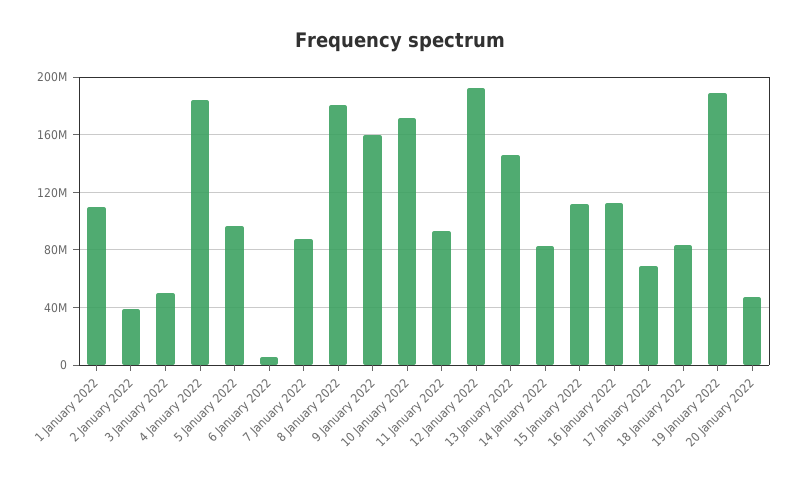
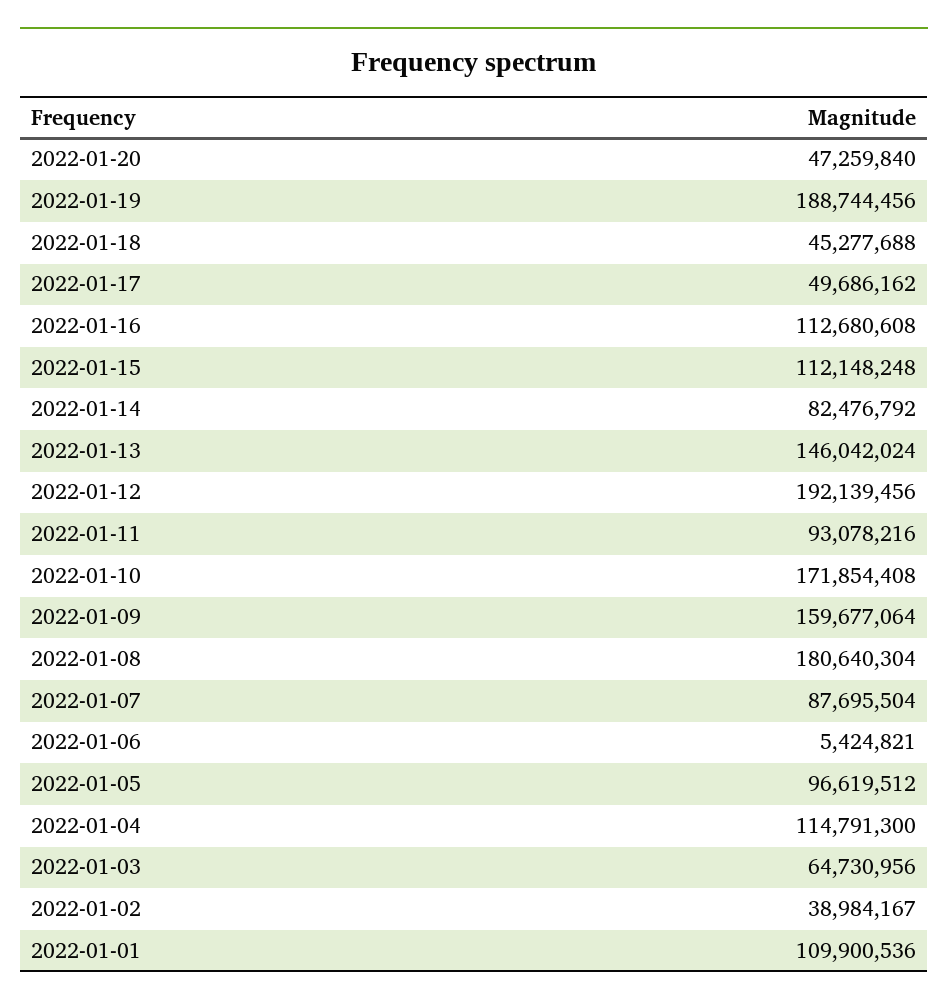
  {
    "1 January 2022": 109900536,
    "2 January 2022": 38984167,
-   "3 January 2022": 50000000,
+   "3 January 2022": 64730956,
-   "4 January 2022": 185000000,
+   "4 January 2022": 114791300,
    "5 January 2022": 96619512,
    "6 January 2022": 5424821,
    "7 January 2022": 87695504,
    "8 January 2022": 180640304,
    "9 January 2022": 159677064,
    "10 January 2022": 171854408,
    "11 January 2022": 93078216,
    "12 January 2022": 192139456,
    "13 January 2022": 146042024,
    "14 January 2022": 82476792,
    "15 January 2022": 112148248,
    "16 January 2022": 112680608,
-   "17 January 2022": 70000000,
+   "17 January 2022": 49686162,
-   "18 January 2022": 85000000,
+   "18 January 2022": 45277688,
    "19 January 2022": 188744456,
    "20 January 2022": 47259840
  }

